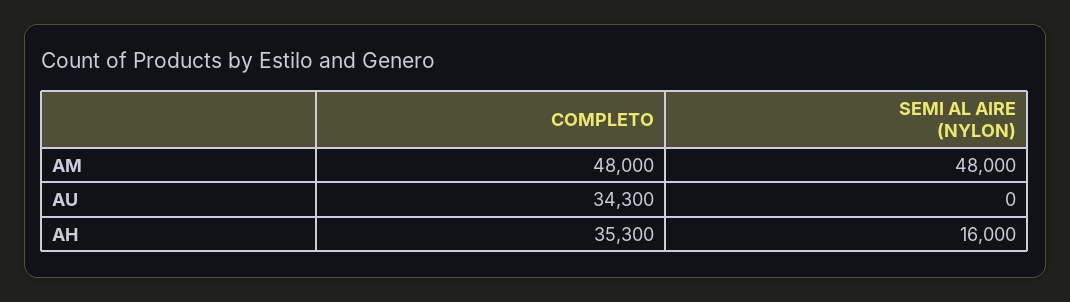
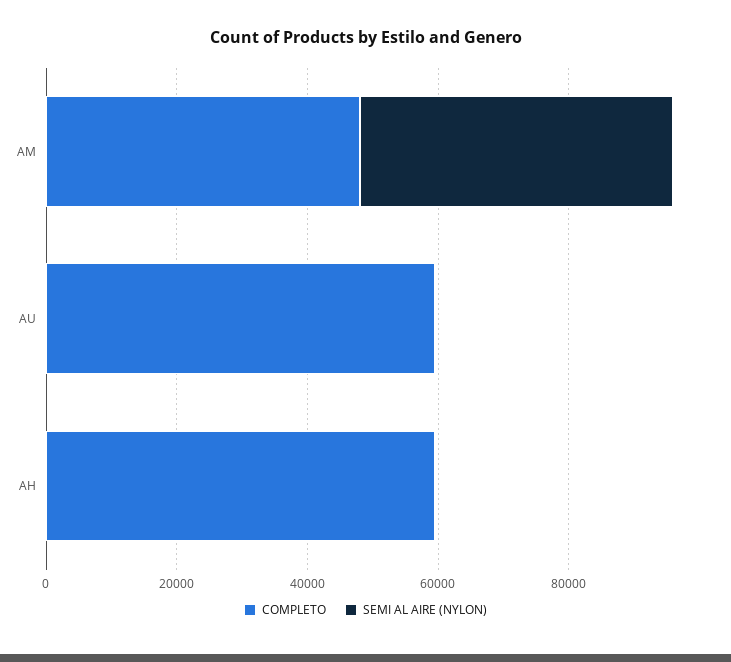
  {
    "COMPLETO": {
      "AM": 48000,
-     "AU": 34300,
+     "AU": 60000,
-     "AH": 35300
+     "AH": 60000
    },
    "SEMI AL AIRE (NYLON)": {
      "AM": 48000,
      "AU": 0,
-     "AH": 16000
+     "AH": 0
    }
  }

